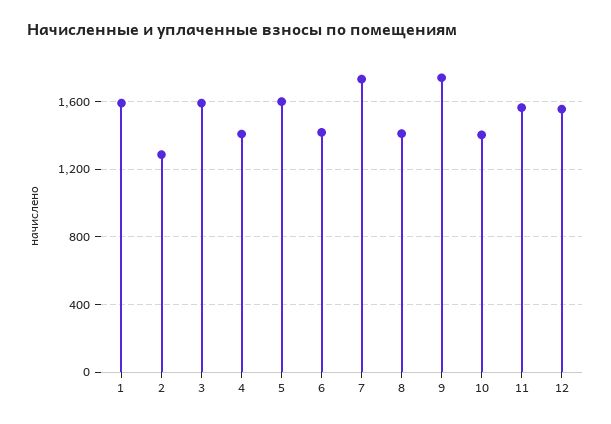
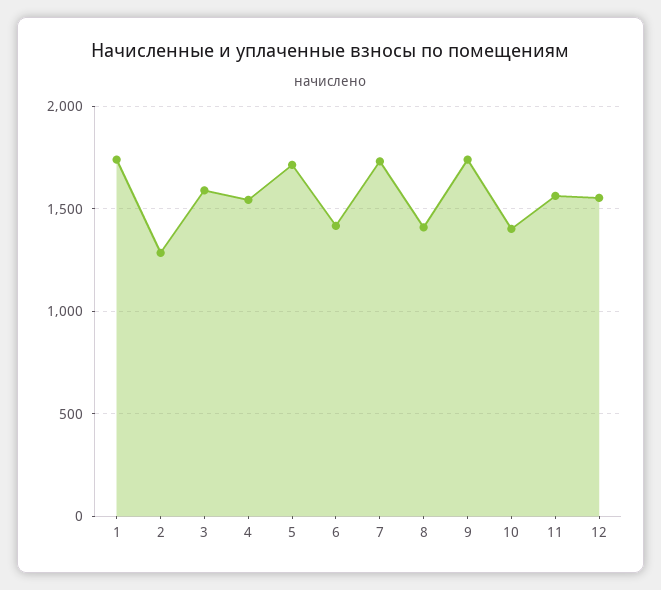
  {
-   "1": 1600,
+   "1": 1750,
    "2": 1300,
    "3": 1600,
-   "4": 1400,
+   "4": 1550,
-   "5": 1600,
+   "5": 1700,
    "6": 1400,
    "7": 1750,
    "8": 1400,
    "9": 1750,
    "10": 1400,
    "11": 1550,
    "12": 1550
  }

